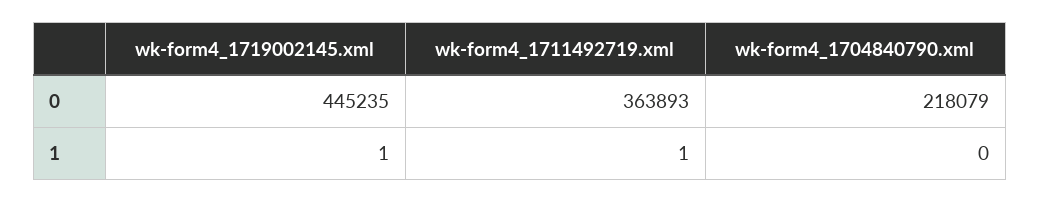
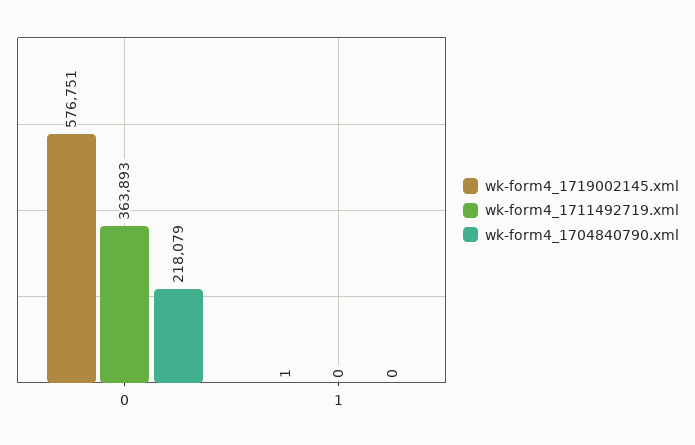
  {
    "wk-form4_1719002145.xml": {
-     "0": 445235,
+     "0": 576751,
      "1": 1
    },
    "wk-form4_1711492719.xml": {
      "0": 363893,
-     "1": 1
+     "1": 0
    },
    "wk-form4_1704840790.xml": {
      "0": 218079,
      "1": 0
    }
  }

